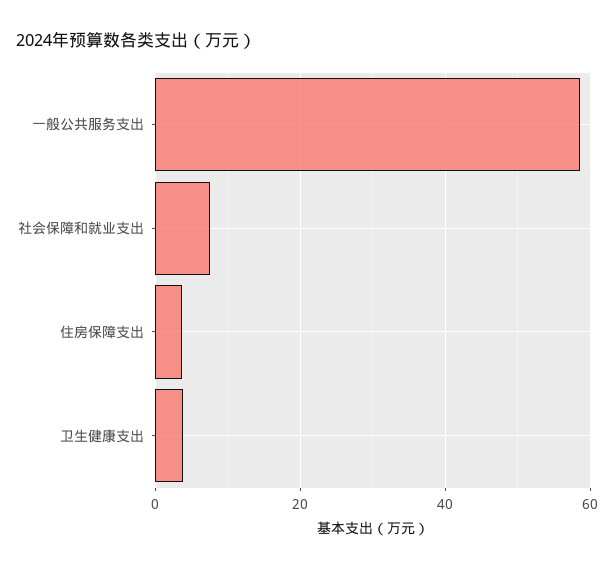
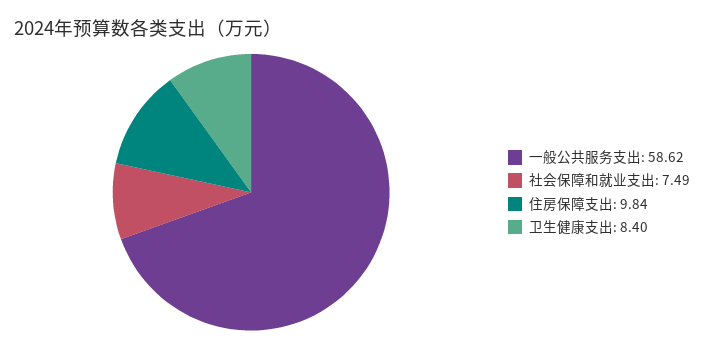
  {
    "一般公共服务支出": 58.62,
    "社会保障和就业支出": 7.49,
-   "住房保障支出": 4,
+   "住房保障支出": 9.84,
-   "卫生健康支出": 4
+   "卫生健康支出": 8.4
  }

